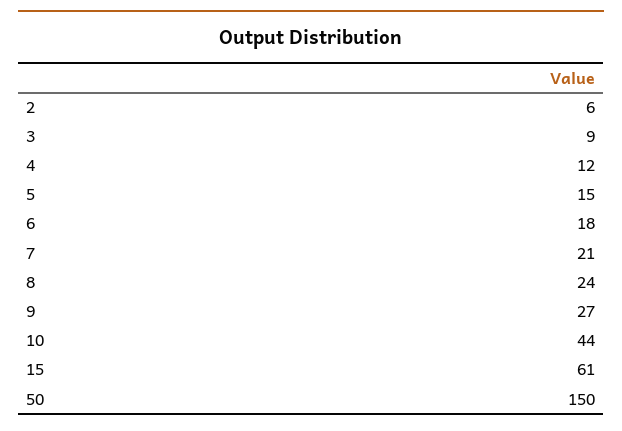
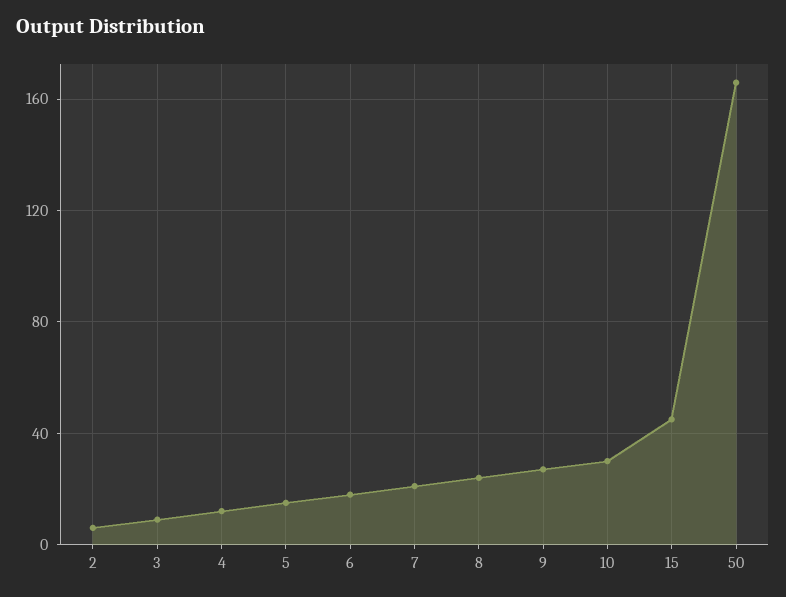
  {
    "2": 6,
    "3": 9,
    "4": 12,
    "5": 15,
    "6": 18,
    "7": 21,
    "8": 24,
    "9": 27,
-   "10": 44,
+   "10": 30,
-   "15": 61,
+   "15": 45,
-   "50": 150
+   "50": 165
  }

